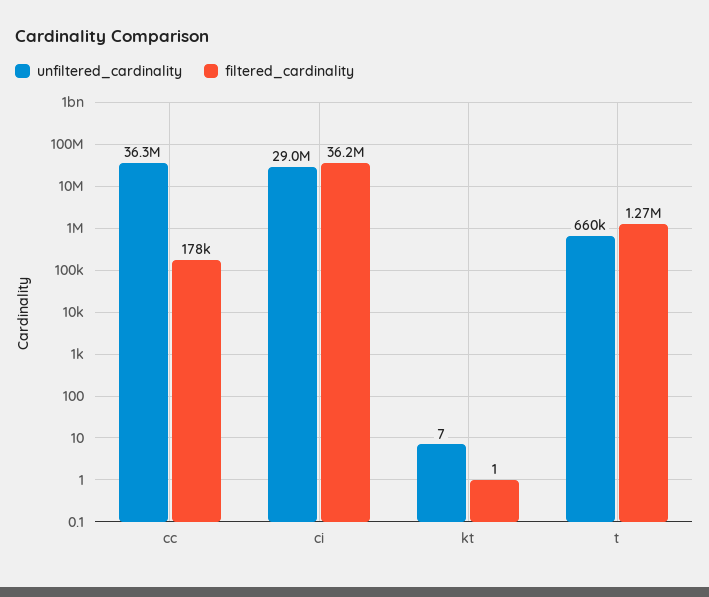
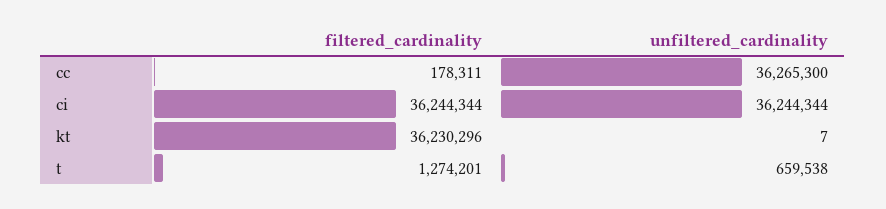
  {
    "unfiltered_cardinality": {
      "cc": 36265300,
-     "ci": 29000000,
+     "ci": 36244344,
      "kt": 7,
      "t": 659538
    },
    "filtered_cardinality": {
      "cc": 178311,
      "ci": 36244344,
-     "kt": 1,
+     "kt": 36230296,
      "t": 1274201
    }
  }

